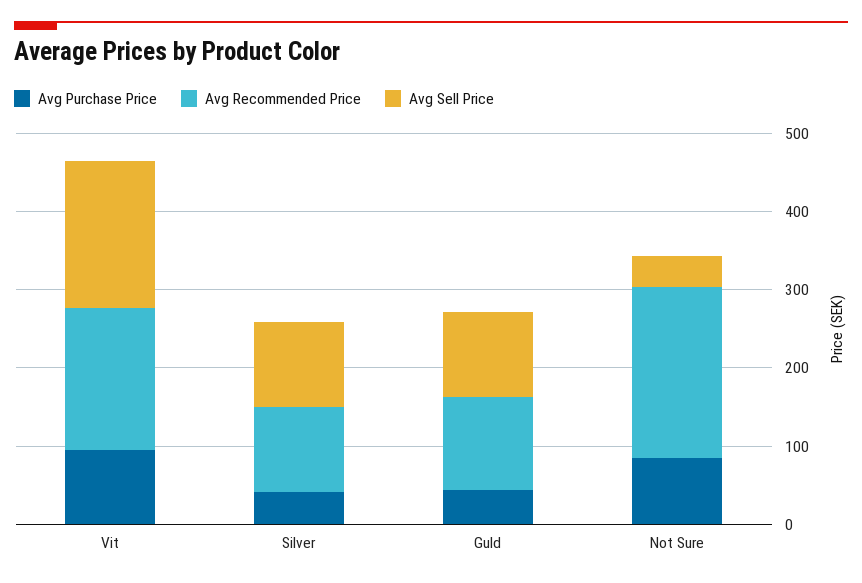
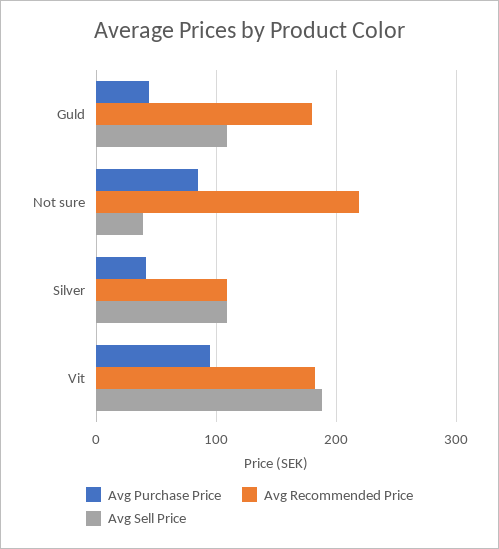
  {
    "Avg Purchase Price": {
      "Vit": 100,
      "Silver": 40,
      "Guld": 40,
      "Not Sure": 90
    },
    "Avg Recommended Price": {
      "Vit": 180,
      "Silver": 110,
-     "Guld": 120,
+     "Guld": 180,
      "Not Sure": 220
    },
    "Avg Sell Price": {
      "Vit": 190,
      "Silver": 110,
      "Guld": 110,
      "Not Sure": 40
    }
  }

